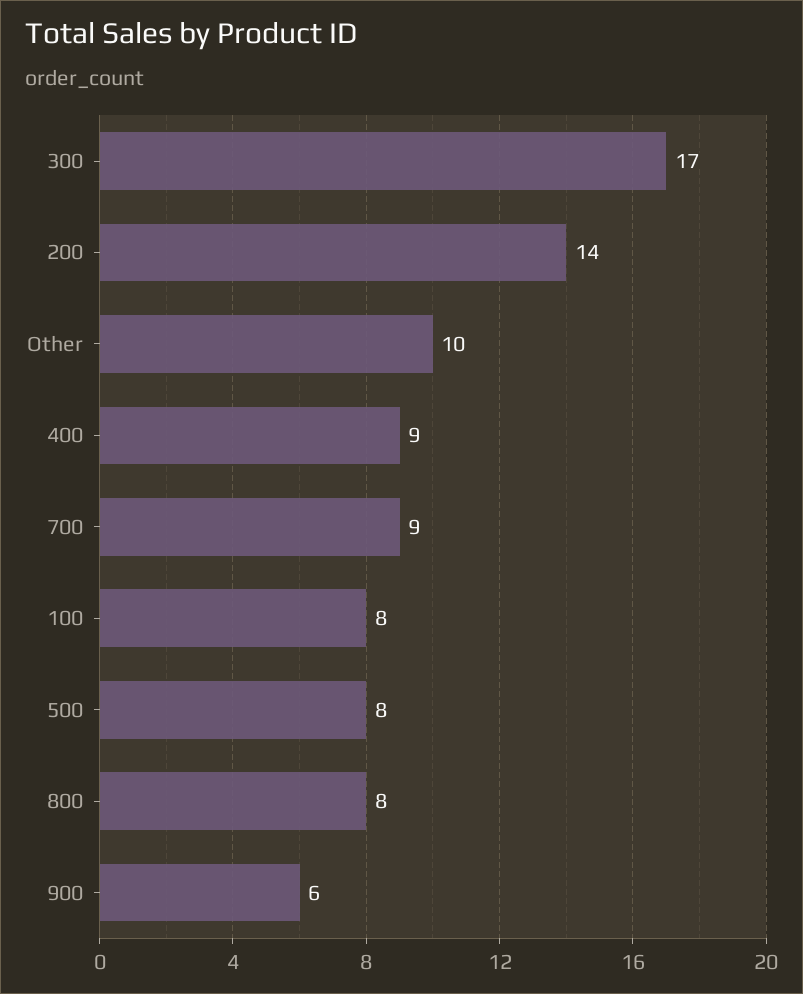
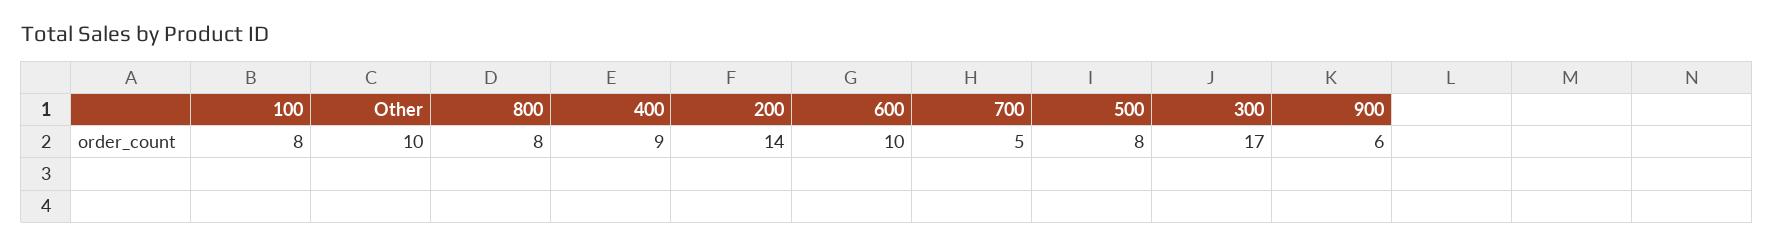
  {
    "300": 17,
    "200": 14,
    "Other": 10,
    "400": 9,
-   "700": 9,
+   "700": 5,
    "100": 8,
    "500": 8,
    "800": 8,
-   "900": 6
+   "900": 6,
+   "600": 10
  }

